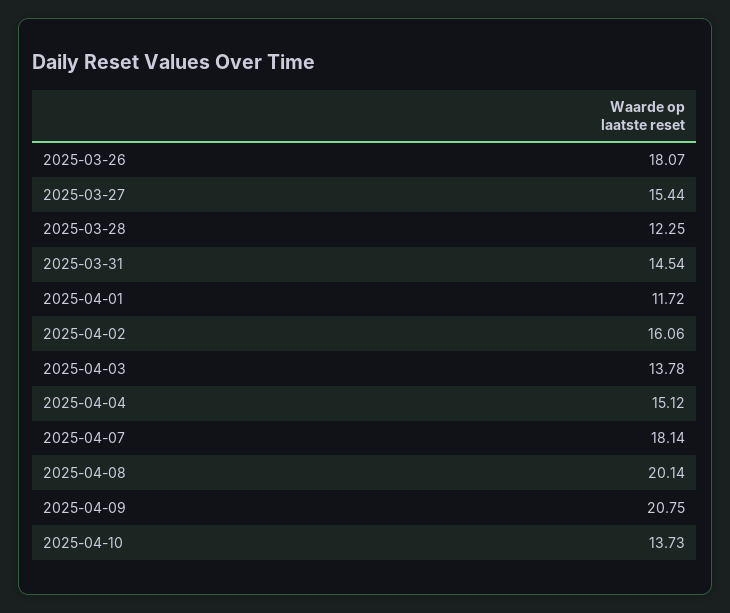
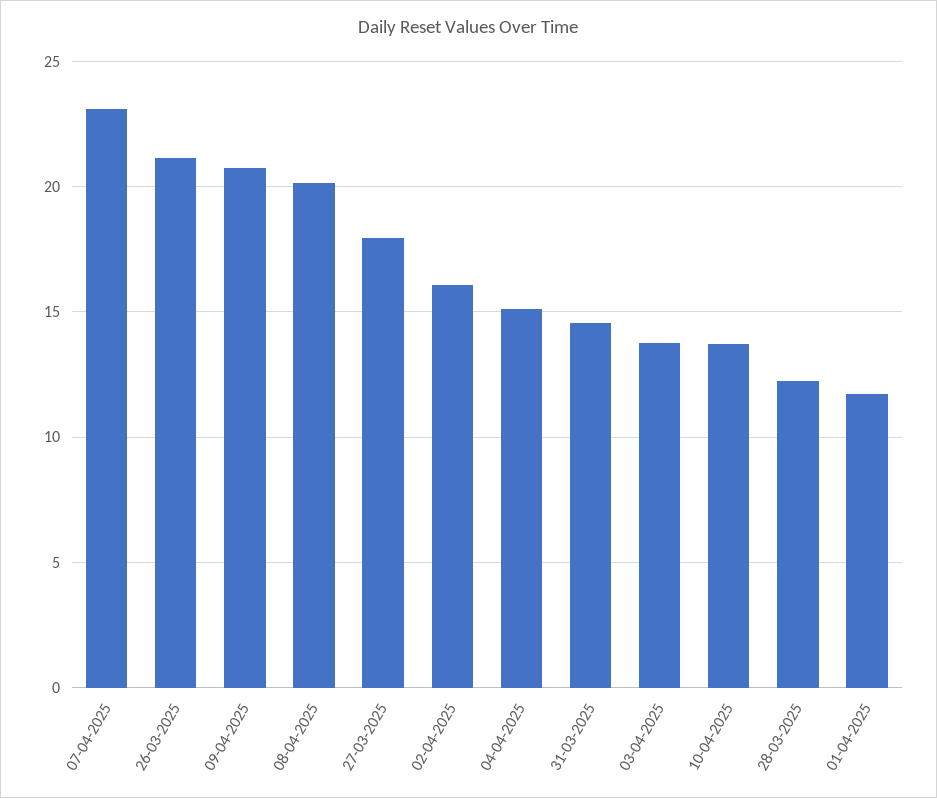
  {
-   "2025-03-26": 18.07,
+   "2025-03-26": 21,
-   "2025-03-27": 15.44,
+   "2025-03-27": 18,
    "2025-03-28": 12.25,
    "2025-03-31": 14.54,
    "2025-04-01": 11.72,
    "2025-04-02": 16.06,
    "2025-04-03": 13.78,
    "2025-04-04": 15.12,
-   "2025-04-07": 18.14,
+   "2025-04-07": 23,
    "2025-04-08": 20.14,
    "2025-04-09": 20.75,
    "2025-04-10": 13.73
  }

